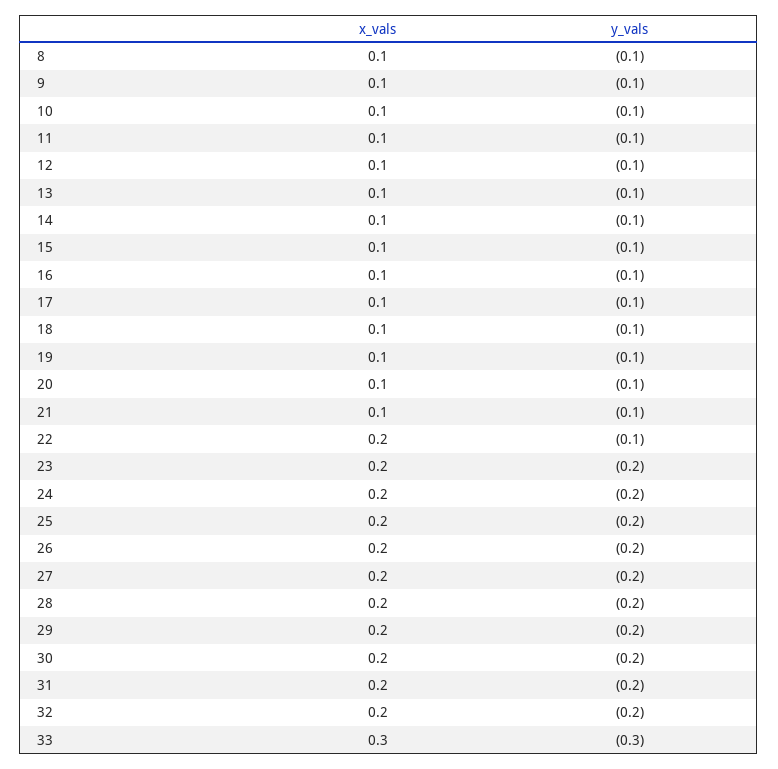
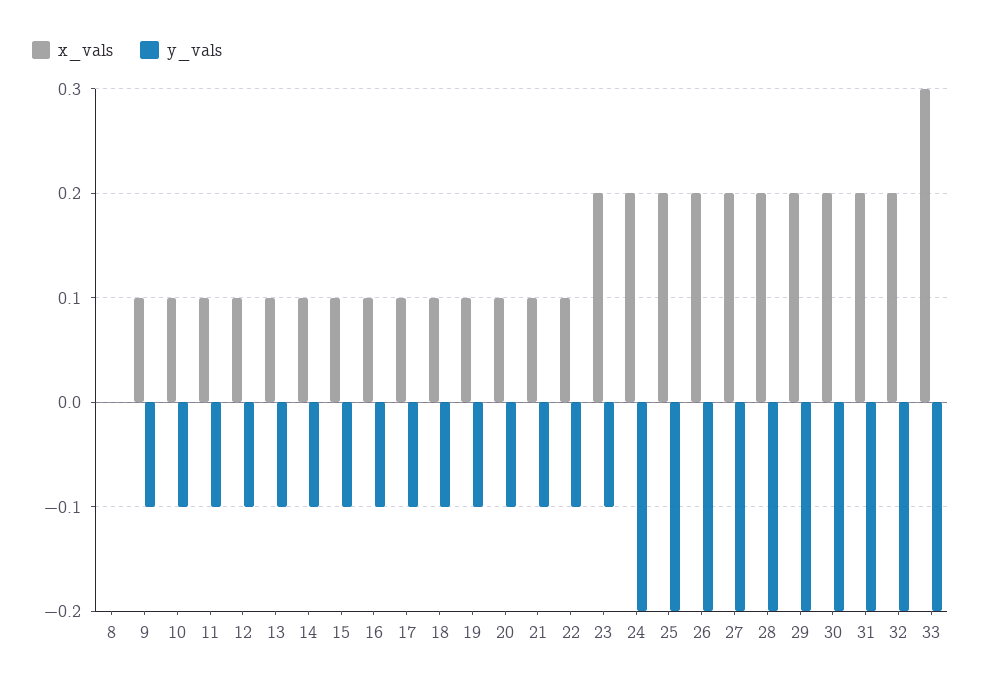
  {
    "x_vals": {
-     "8": 0.1,
+     "8": 0,
      "9": 0.1,
      "10": 0.1,
      "11": 0.1,
      "12": 0.1,
      "13": 0.1,
      "14": 0.1,
      "15": 0.1,
      "16": 0.1,
      "17": 0.1,
      "18": 0.1,
      "19": 0.1,
      "20": 0.1,
      "21": 0.1,
-     "22": 0.2,
+     "22": 0.1,
      "23": 0.2,
      "24": 0.2,
      "25": 0.2,
      "26": 0.2,
      "27": 0.2,
      "28": 0.2,
      "29": 0.2,
      "30": 0.2,
      "31": 0.2,
      "32": 0.2,
      "33": 0.3
    },
    "y_vals": {
-     "8": -0.1,
+     "8": 0,
      "9": -0.1,
      "10": -0.1,
      "11": -0.1,
      "12": -0.1,
      "13": -0.1,
      "14": -0.1,
      "15": -0.1,
      "16": -0.1,
      "17": -0.1,
      "18": -0.1,
      "19": -0.1,
      "20": -0.1,
      "21": -0.1,
      "22": -0.1,
-     "23": -0.2,
+     "23": -0.1,
      "24": -0.2,
      "25": -0.2,
      "26": -0.2,
      "27": -0.2,
      "28": -0.2,
      "29": -0.2,
      "30": -0.2,
      "31": -0.2,
      "32": -0.2,
-     "33": -0.3
+     "33": -0.2
    }
  }

